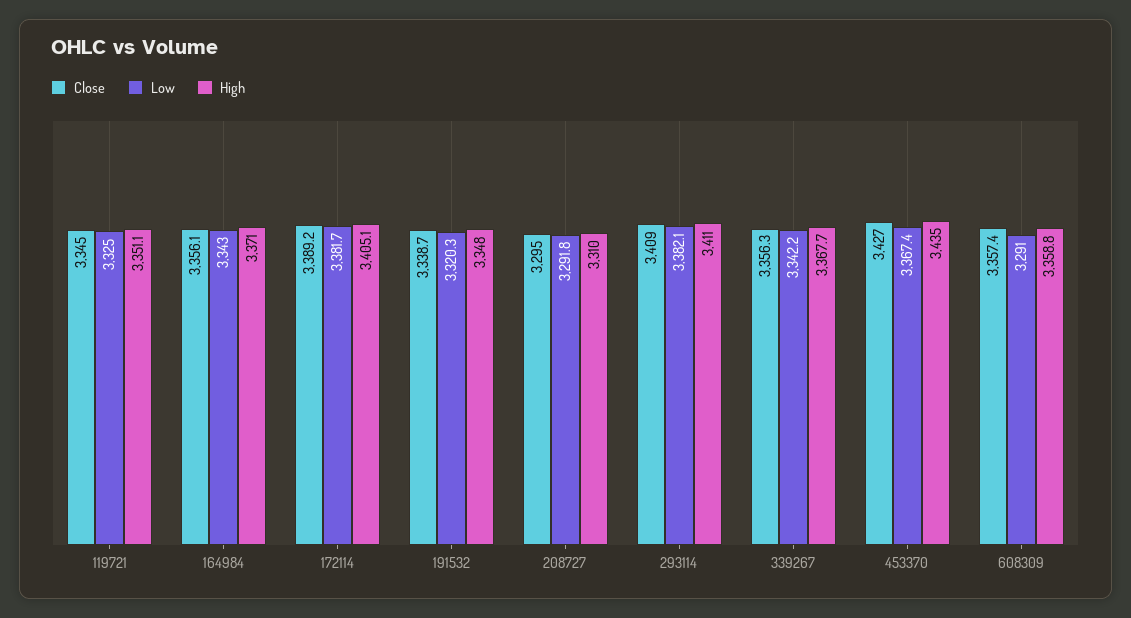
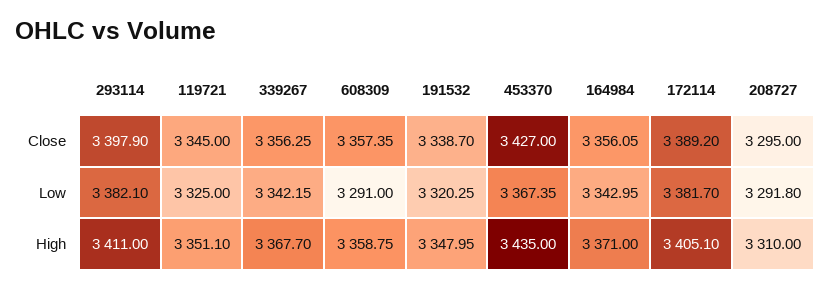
  {
    "Close": {
      "119721": 3345,
      "164984": 3356.05,
      "172114": 3389.2,
      "191532": 3338.7,
      "208727": 3295,
-     "293114": 3409,
+     "293114": 3397.9,
      "339267": 3356.25,
      "453370": 3427,
      "608309": 3357.35
    },
    "Low": {
      "119721": 3325,
      "164984": 3342.95,
      "172114": 3381.7,
      "191532": 3320.25,
      "208727": 3291.8,
      "293114": 3382.1,
      "339267": 3342.15,
      "453370": 3367.35,
      "608309": 3291
    },
    "High": {
      "119721": 3351.1,
      "164984": 3371,
      "172114": 3405.1,
      "191532": 3347.95,
      "208727": 3310,
      "293114": 3411,
      "339267": 3367.7,
      "453370": 3435,
      "608309": 3358.75
    }
  }

